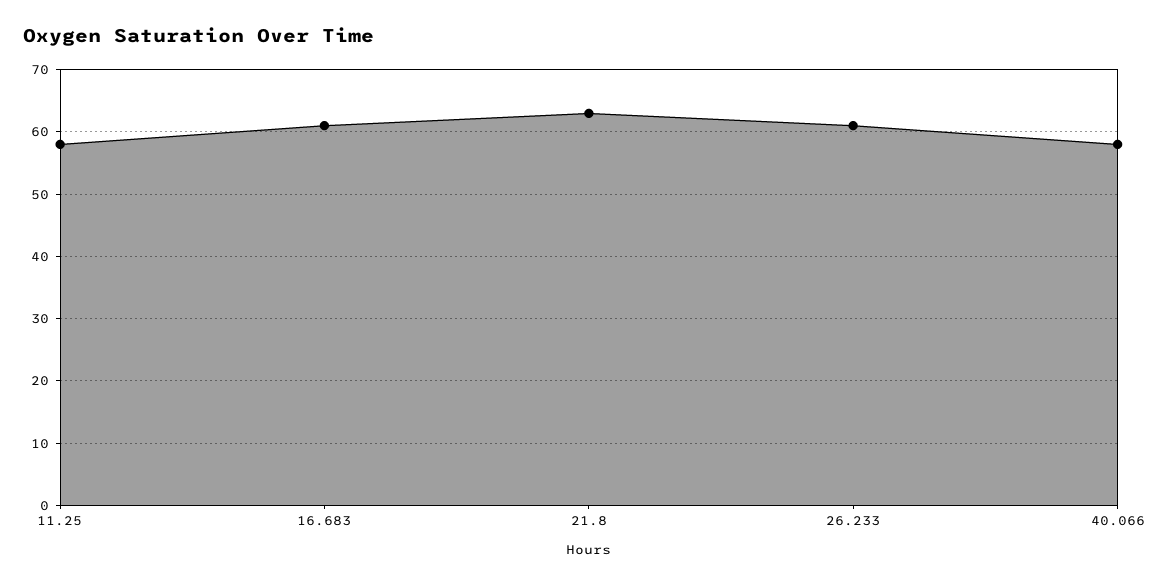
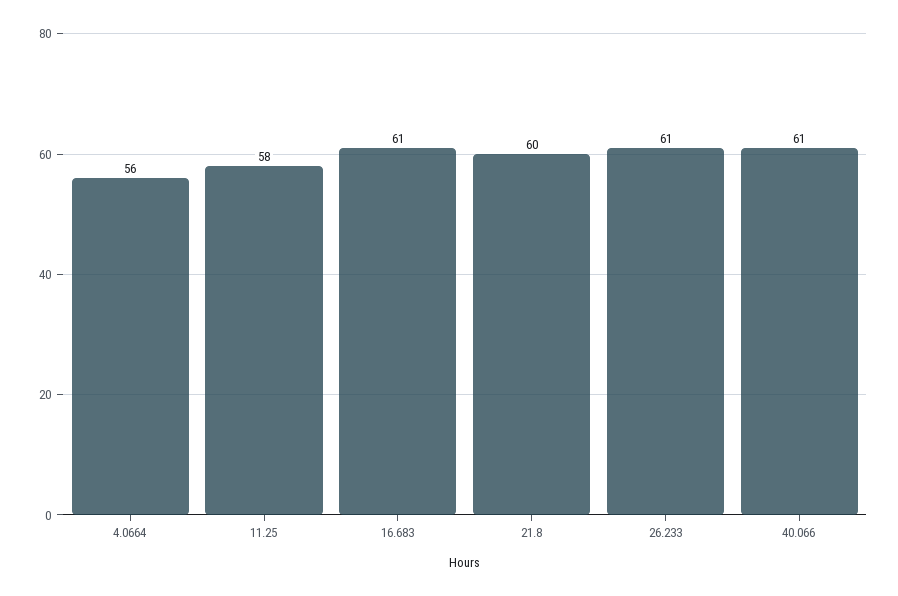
  {
    "11.25": 58,
    "16.683": 61,
-   "21.8": 63,
+   "21.8": 60,
    "26.233": 61,
-   "40.066": 58
+   "40.066": 61,
+   "4.0664": 56
  }

